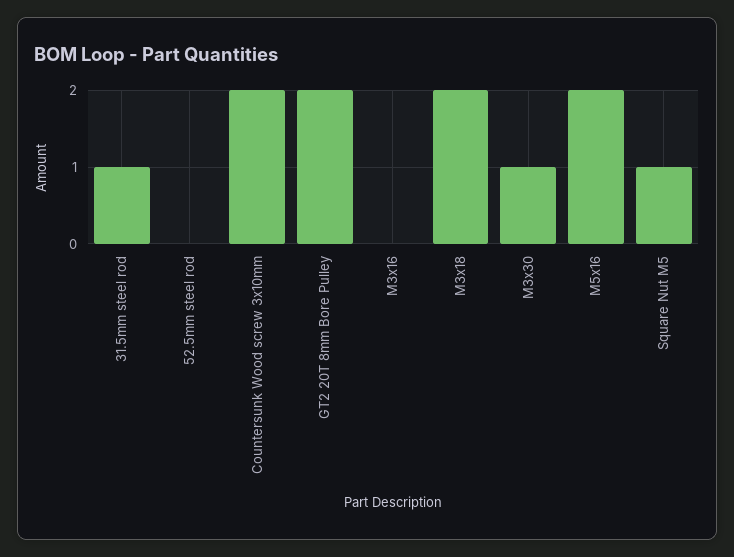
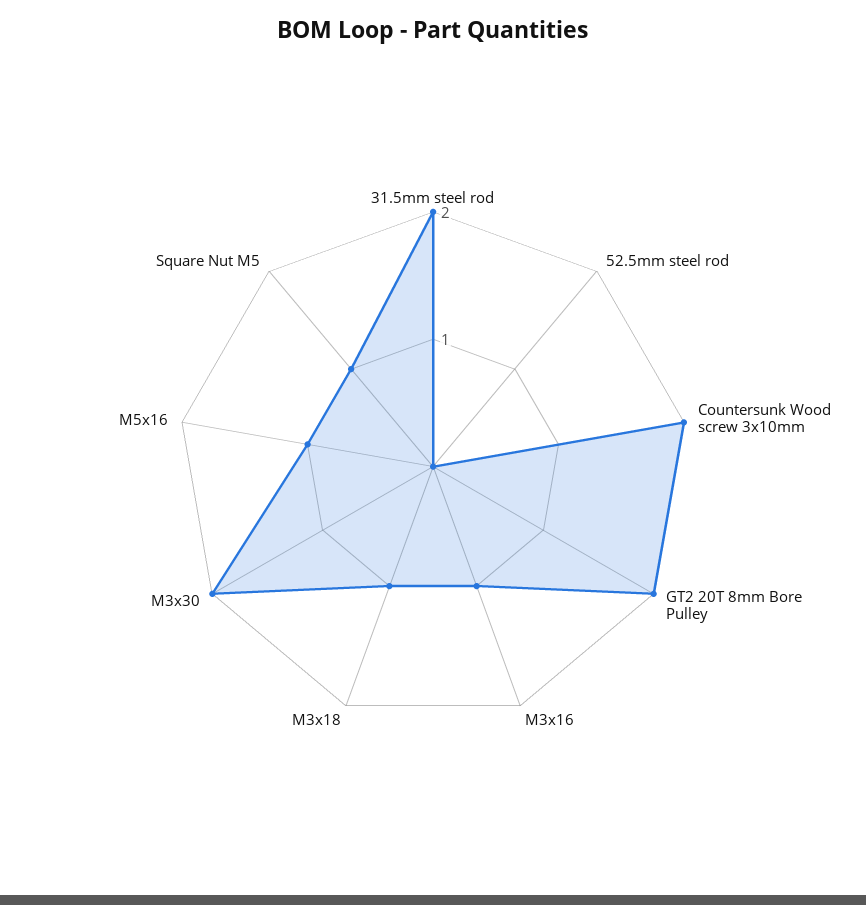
  {
-   "31.5mm steel rod": 1,
+   "31.5mm steel rod": 2,
    "52.5mm steel rod": 0,
    "Countersunk Wood screw 3x10mm": 2,
    "GT2 20T 8mm Bore Pulley": 2,
-   "M3x16": 0,
+   "M3x16": 1,
-   "M3x18": 2,
+   "M3x18": 1,
-   "M3x30": 1,
+   "M3x30": 2,
-   "M5x16": 2,
+   "M5x16": 1,
    "Square Nut M5": 1
  }

